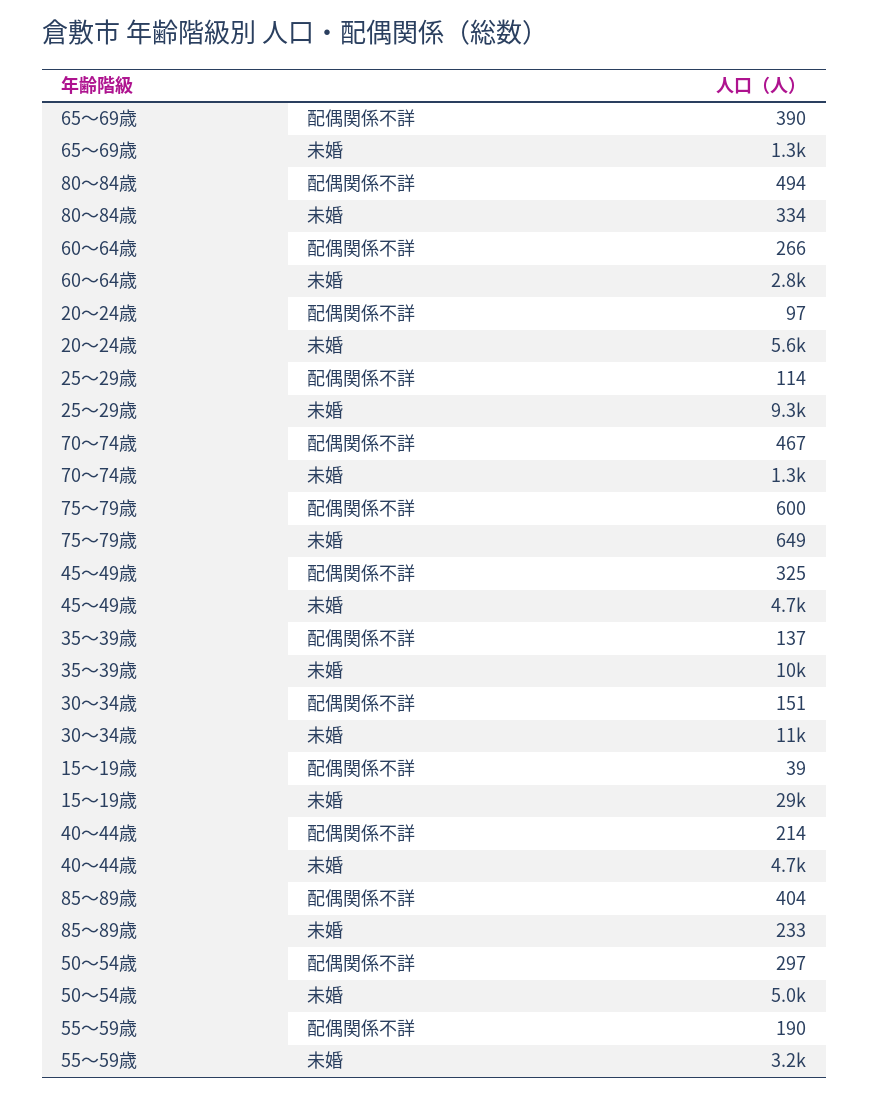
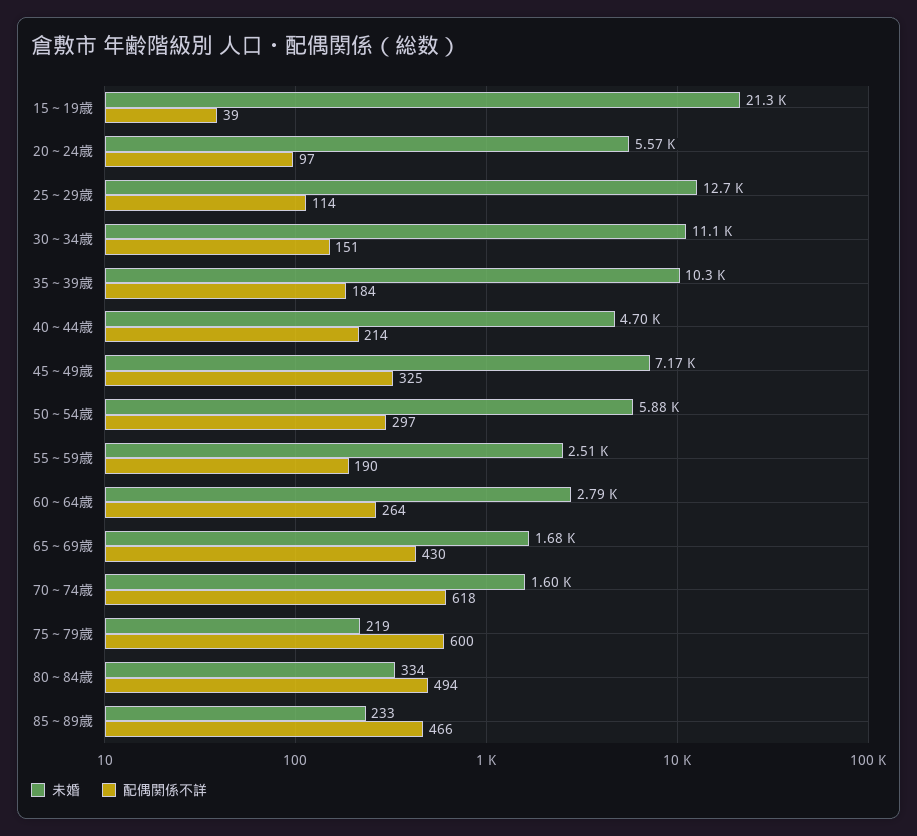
  {
    "配偶関係不詳": {
-     "65～69歳": 390,
+     "65～69歳": 430,
      "80～84歳": 494,
-     "60～64歳": 266,
+     "60～64歳": 264,
      "20～24歳": 97,
      "25～29歳": 114,
-     "70～74歳": 467,
+     "70～74歳": 618,
      "75～79歳": 600,
      "45～49歳": 325,
-     "35～39歳": 137,
+     "35～39歳": 184,
      "30～34歳": 151,
      "15～19歳": 39,
      "40～44歳": 214,
-     "85～89歳": 404,
+     "85～89歳": 466,
      "50～54歳": 297,
      "55～59歳": 190
    },
    "未婚": {
-     "65～69歳": 1300,
+     "65～69歳": 1680,
      "80～84歳": 334,
      "60～64歳": 2790,
      "20～24歳": 5570,
-     "25～29歳": 9300,
+     "25～29歳": 12700,
-     "70～74歳": 1300,
+     "70～74歳": 1600,
-     "75～79歳": 649,
+     "75～79歳": 219,
-     "45～49歳": 4700,
+     "45～49歳": 7170,
      "35～39歳": 10300,
      "30～34歳": 11100,
-     "15～19歳": 29000,
+     "15～19歳": 21300,
      "40～44歳": 4700,
      "85～89歳": 233,
-     "50～54歳": 5000,
+     "50～54歳": 5880,
-     "55～59歳": 3200
+     "55～59歳": 2510
    }
  }

